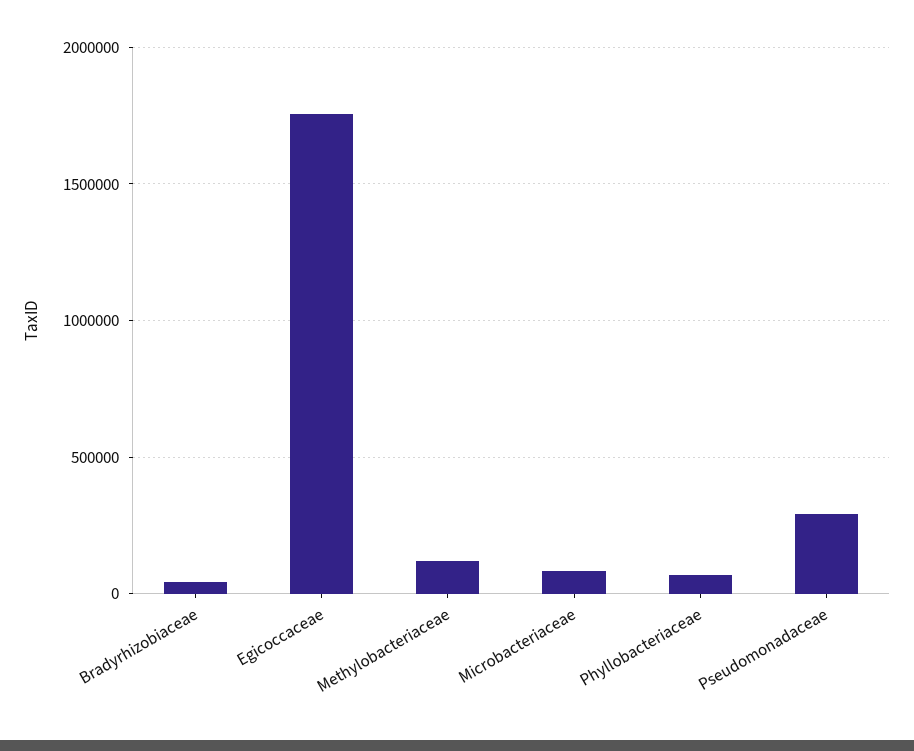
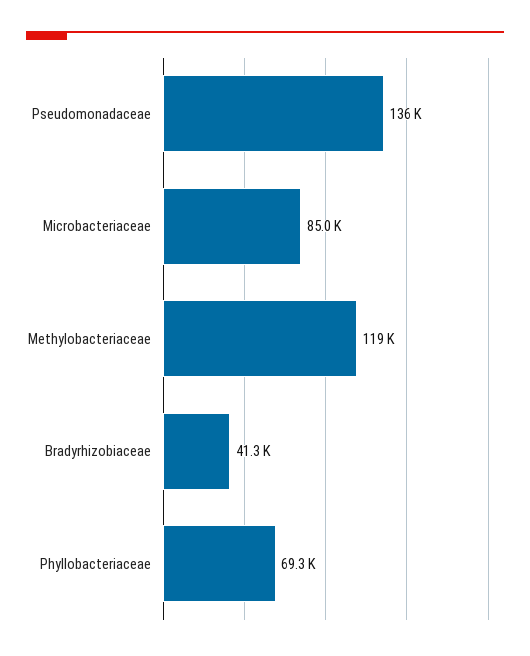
  {
    "Bradyrhizobiaceae": 41300,
-   "Egicoccaceae": 1750000,
    "Methylobacteriaceae": 119000,
    "Microbacteriaceae": 85000,
    "Phyllobacteriaceae": 69300,
-   "Pseudomonadaceae": 300000
+   "Pseudomonadaceae": 136000
  }

